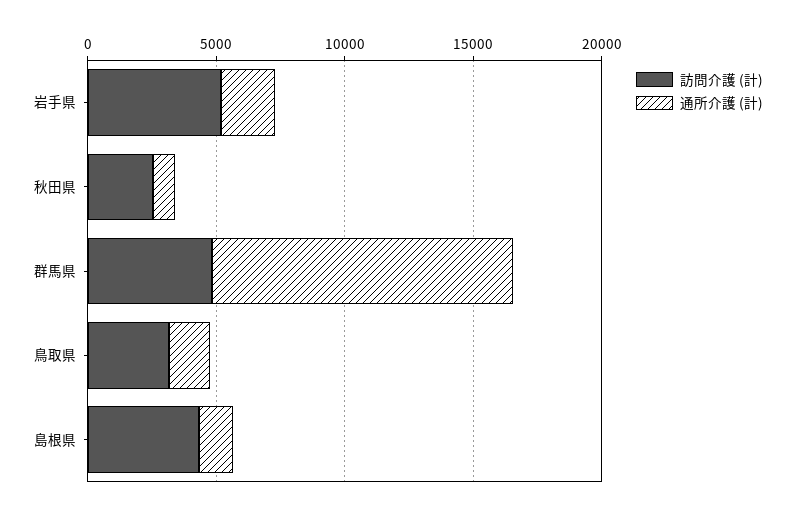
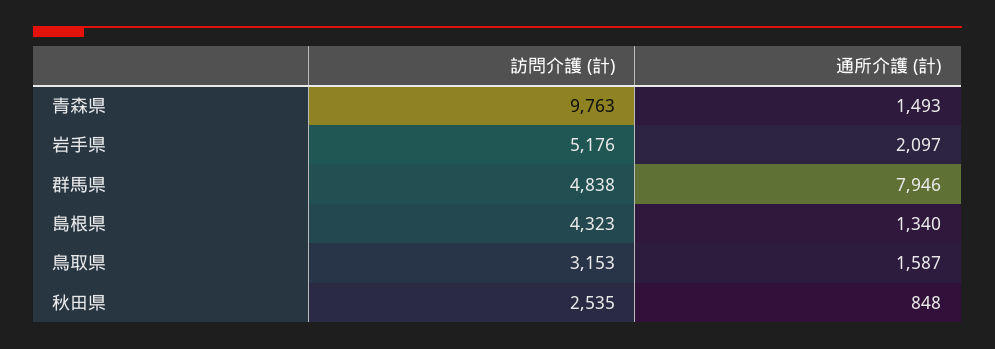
  {
    "訪問介護 (計)": {
      "岩手県": 5176,
      "秋田県": 2535,
      "群馬県": 4838,
      "鳥取県": 3153,
-     "島根県": 4323
+     "島根県": 4323,
+     "青森県": 9763
    },
    "通所介護 (計)": {
      "岩手県": 2097,
      "秋田県": 848,
-     "群馬県": 12000,
+     "群馬県": 7946,
      "鳥取県": 1587,
-     "島根県": 1340
+     "島根県": 1340,
+     "青森県": 1493
    }
  }

